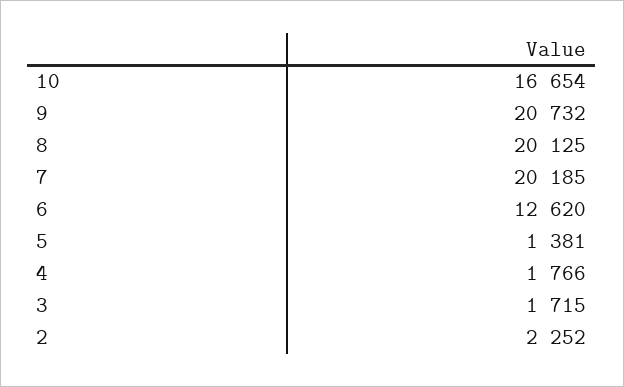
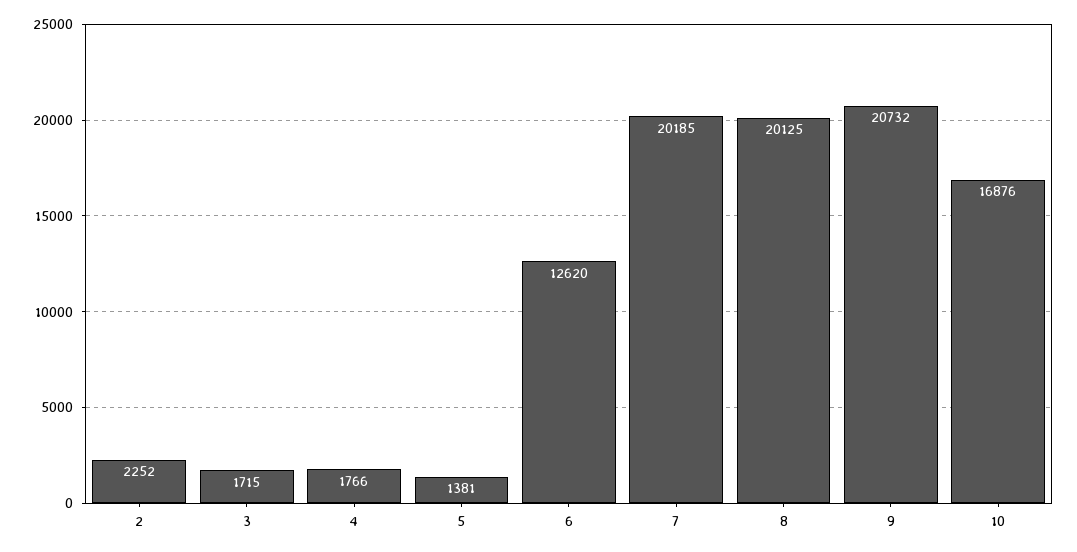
  {
-   "10": 16654,
+   "10": 16876,
    "9": 20732,
    "8": 20125,
    "7": 20185,
    "6": 12620,
    "5": 1381,
    "4": 1766,
    "3": 1715,
    "2": 2252
  }

